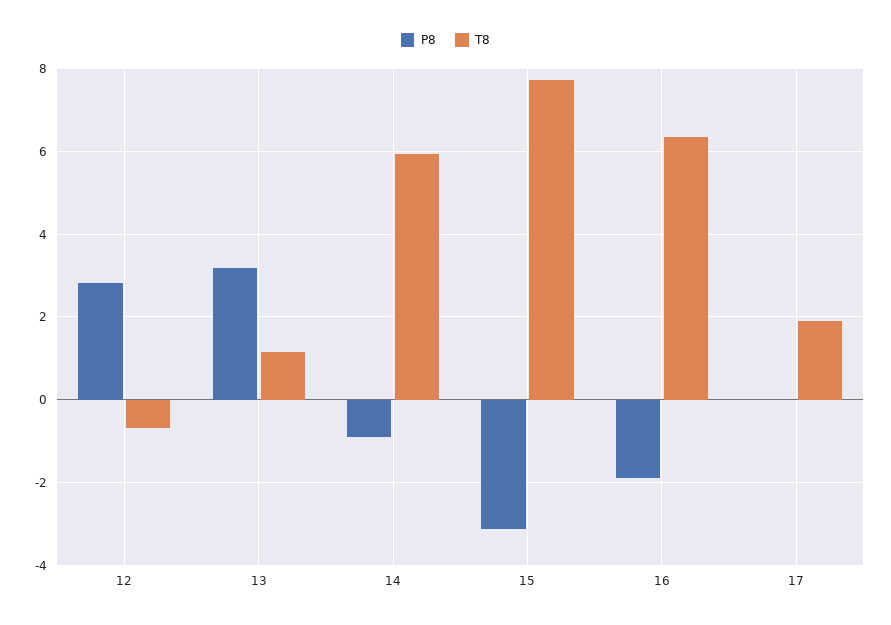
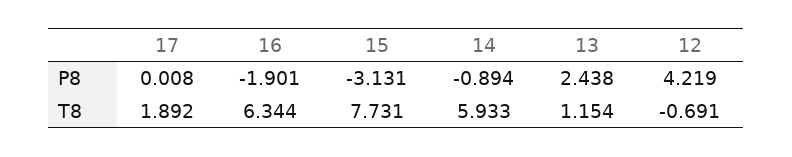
  {
    "P8": {
-     "12": 2.8,
+     "12": 4.219,
-     "13": 3.2,
+     "13": 2.438,
      "14": -0.894,
      "15": -3.131,
      "16": -1.901,
      "17": 0.008
    },
    "T8": {
      "12": -0.691,
      "13": 1.154,
      "14": 5.933,
      "15": 7.731,
      "16": 6.344,
      "17": 1.892
    }
  }

